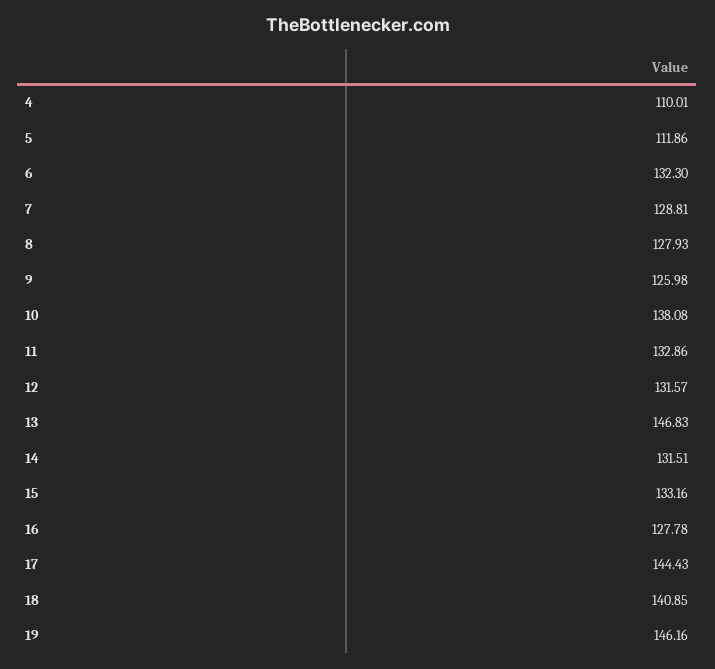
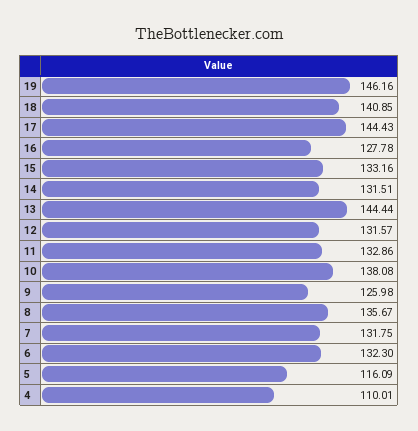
  {
    "4": 110.01,
-   "5": 111.86,
+   "5": 116.09,
    "6": 132.3,
-   "7": 128.81,
+   "7": 131.75,
-   "8": 127.93,
+   "8": 135.67,
    "9": 125.98,
    "10": 138.08,
    "11": 132.86,
    "12": 131.57,
-   "13": 146.83,
+   "13": 144.44,
    "14": 131.51,
    "15": 133.16,
    "16": 127.78,
    "17": 144.43,
    "18": 140.85,
    "19": 146.16
  }

